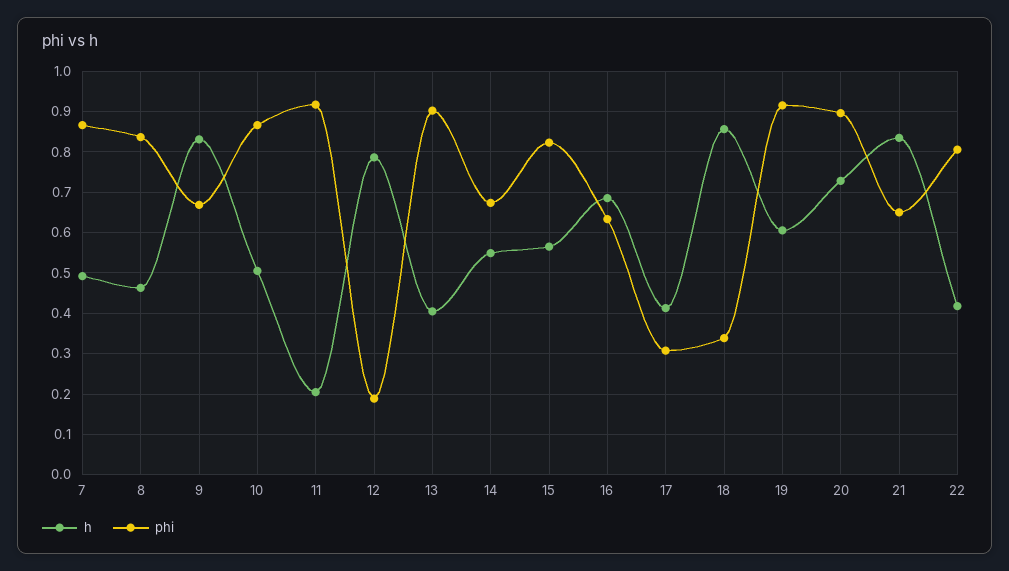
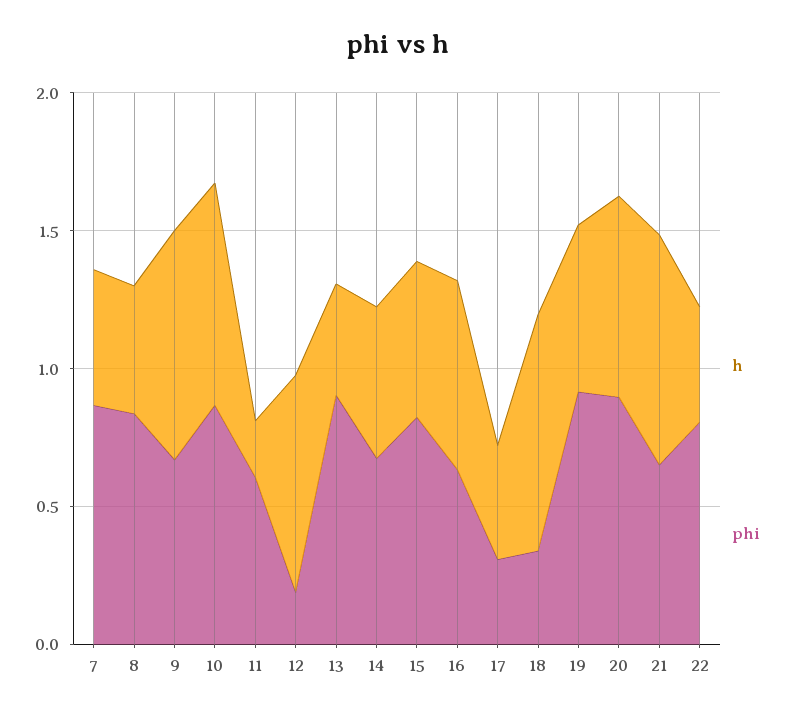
  {
    "h": {
      "7": 0.5,
      "8": 0.46,
      "9": 0.84,
-     "10": 0.5,
+     "10": 0.8,
      "11": 0.2,
      "12": 0.78,
      "13": 0.4,
      "14": 0.54,
      "15": 0.56,
      "16": 0.68,
      "17": 0.42,
      "18": 0.86,
      "19": 0.6,
      "20": 0.72,
      "21": 0.84,
      "22": 0.42
    },
    "phi": {
      "7": 0.86,
      "8": 0.84,
      "9": 0.66,
      "10": 0.86,
-     "11": 0.92,
+     "11": 0.6,
      "12": 0.18,
      "13": 0.9,
      "14": 0.68,
      "15": 0.82,
      "16": 0.64,
      "17": 0.3,
      "18": 0.34,
      "19": 0.92,
      "20": 0.9,
      "21": 0.66,
      "22": 0.8
    }
  }

